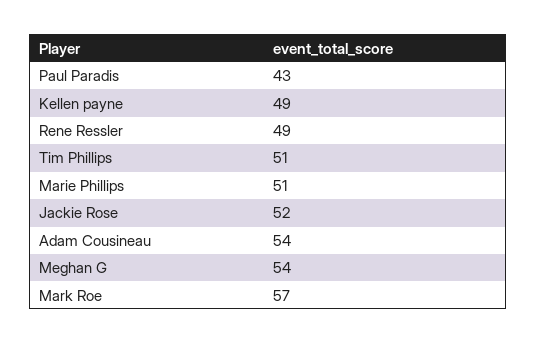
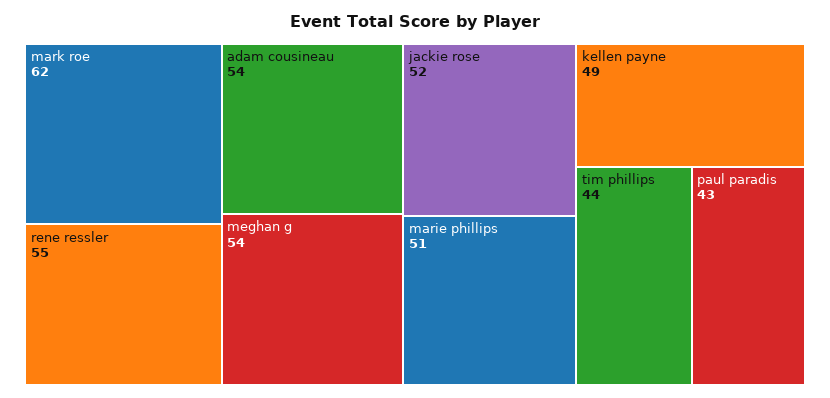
  {
    "Paul Paradis": 43,
    "Kellen payne": 49,
-   "Rene Ressler": 49,
+   "Rene Ressler": 55,
-   "Tim Phillips": 51,
+   "Tim Phillips": 44,
    "Marie Phillips": 51,
    "Jackie Rose": 52,
    "Adam Cousineau": 54,
    "Meghan G": 54,
-   "Mark Roe": 57
+   "Mark Roe": 62
  }

